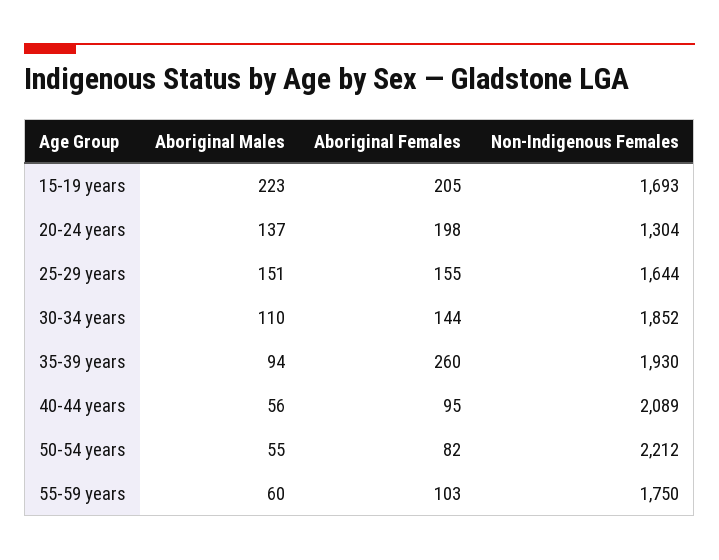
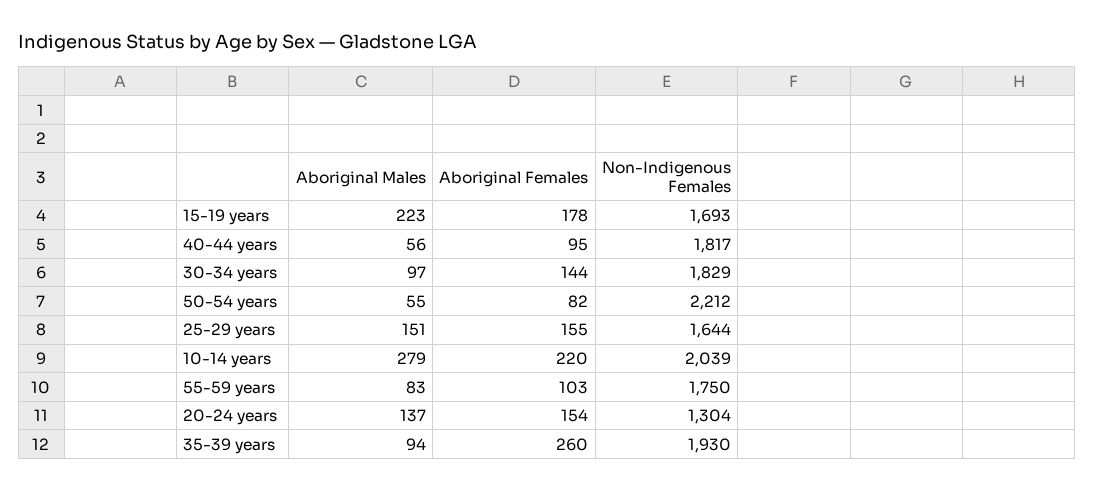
  {
    "Aboriginal Males": {
      "15-19 years": 223,
      "20-24 years": 137,
      "25-29 years": 151,
-     "30-34 years": 110,
+     "30-34 years": 97,
      "35-39 years": 94,
      "40-44 years": 56,
      "50-54 years": 55,
-     "55-59 years": 60
+     "55-59 years": 83,
+     "10-14 years": 279
    },
    "Aboriginal Females": {
-     "15-19 years": 205,
+     "15-19 years": 178,
-     "20-24 years": 198,
+     "20-24 years": 154,
      "25-29 years": 155,
      "30-34 years": 144,
      "35-39 years": 260,
      "40-44 years": 95,
      "50-54 years": 82,
-     "55-59 years": 103
+     "55-59 years": 103,
+     "10-14 years": 220
    },
    "Non-Indigenous Females": {
      "15-19 years": 1693,
      "20-24 years": 1304,
      "25-29 years": 1644,
-     "30-34 years": 1852,
+     "30-34 years": 1829,
      "35-39 years": 1930,
-     "40-44 years": 2089,
+     "40-44 years": 1817,
      "50-54 years": 2212,
-     "55-59 years": 1750
+     "55-59 years": 1750,
+     "10-14 years": 2039
    }
  }

